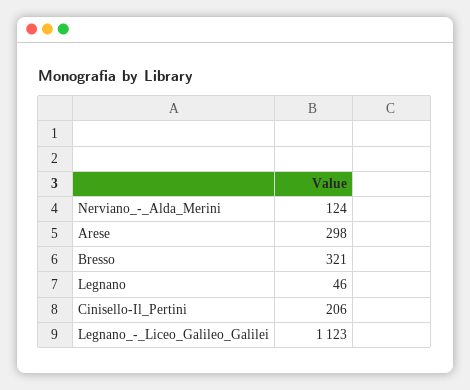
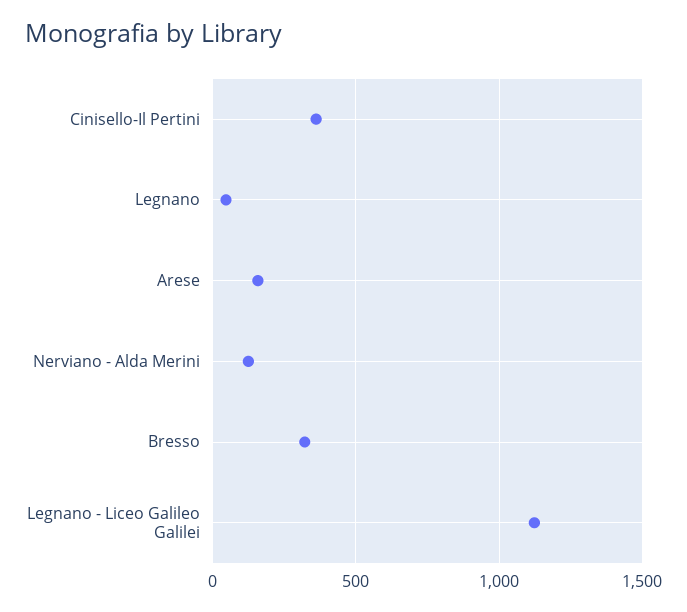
  {
    "Nerviano_-_Alda_Merini": 124,
-   "Arese": 298,
+   "Arese": 150,
    "Bresso": 321,
    "Legnano": 46,
-   "Cinisello-Il_Pertini": 206,
+   "Cinisello-Il_Pertini": 350,
    "Legnano_-_Liceo_Galileo_Galilei": 1123
  }

